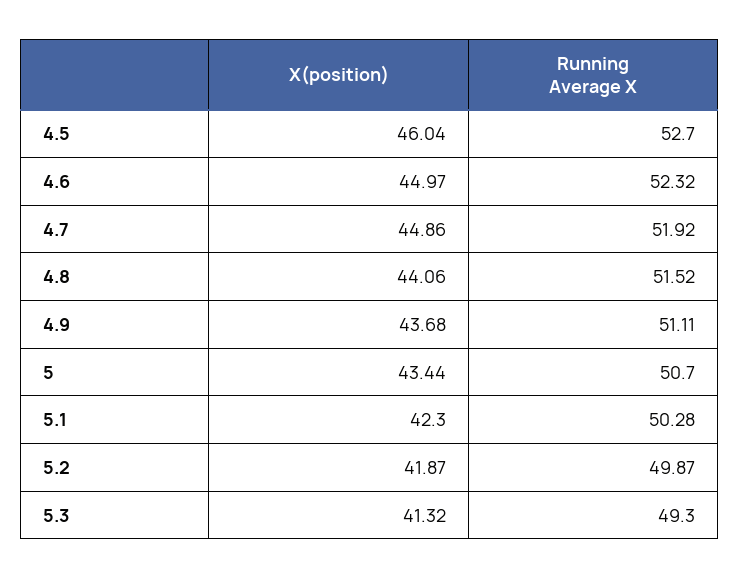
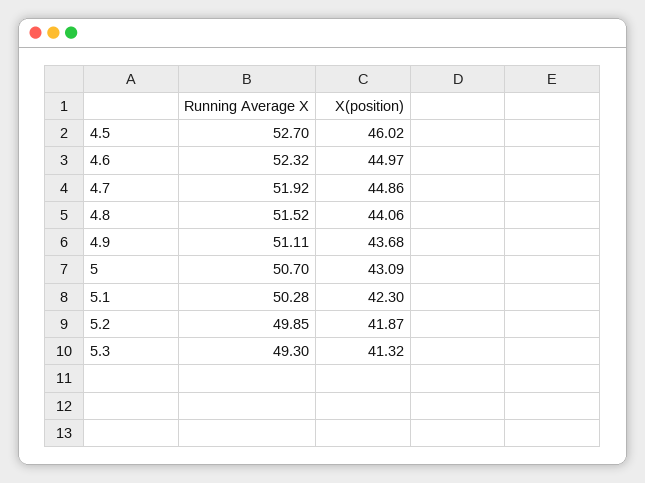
  {
    "X(position)": {
-     "4.5": 46.04,
+     "4.5": 46.02,
      "4.6": 44.97,
      "4.7": 44.86,
      "4.8": 44.06,
      "4.9": 43.68,
-     "5": 43.44,
+     "5": 43.09,
      "5.1": 42.3,
      "5.2": 41.87,
      "5.3": 41.32
    },
    "Running Average X": {
      "4.5": 52.7,
      "4.6": 52.32,
      "4.7": 51.92,
      "4.8": 51.52,
      "4.9": 51.11,
      "5": 50.7,
      "5.1": 50.28,
-     "5.2": 49.87,
+     "5.2": 49.85,
      "5.3": 49.3
    }
  }

